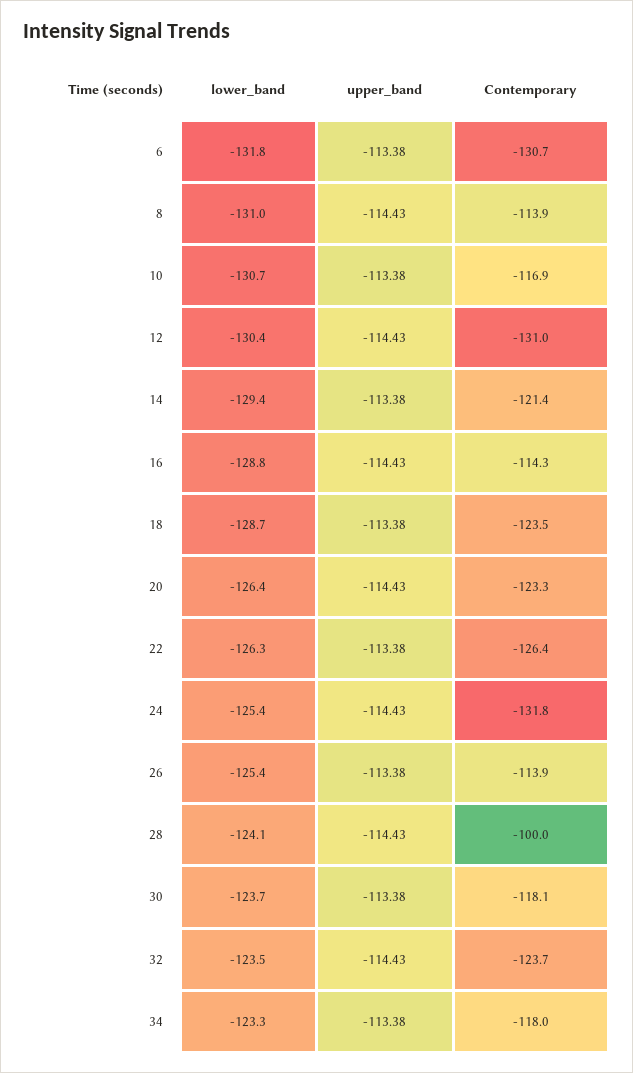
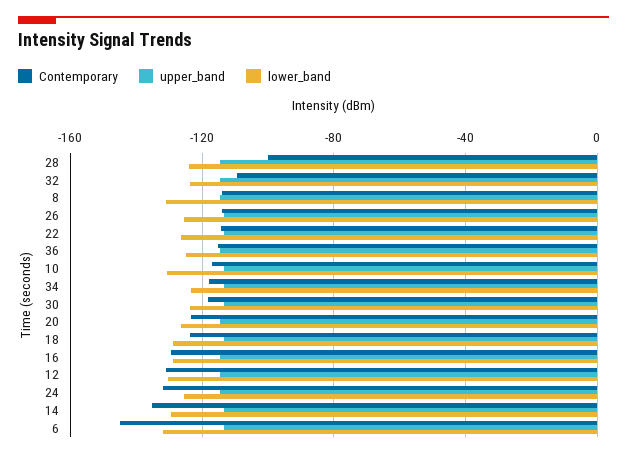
  {
    "lower_band": {
      "6": -131.8,
      "8": -131,
      "10": -130.7,
      "12": -130.4,
      "14": -129.4,
      "16": -128.8,
      "18": -128.7,
      "20": -126.4,
      "22": -126.3,
      "24": -125.4,
      "26": -125.4,
      "28": -124.1,
      "30": -123.7,
      "32": -123.5,
-     "34": -123.3
+     "34": -123.3,
+     "36": -125
    },
    "upper_band": {
      "6": -113.38,
      "8": -114.43,
      "10": -113.38,
      "12": -114.43,
      "14": -113.38,
      "16": -114.43,
      "18": -113.38,
      "20": -114.43,
      "22": -113.38,
      "24": -114.43,
      "26": -113.38,
      "28": -114.43,
      "30": -113.38,
      "32": -114.43,
-     "34": -113.38
+     "34": -113.38,
+     "36": -115
    },
    "Contemporary": {
-     "6": -130.7,
+     "6": -145,
      "8": -113.9,
      "10": -116.9,
      "12": -131,
-     "14": -121.4,
+     "14": -135,
-     "16": -114.3,
+     "16": -130,
      "18": -123.5,
      "20": -123.3,
-     "22": -126.4,
+     "22": -115,
      "24": -131.8,
      "26": -113.9,
      "28": -100,
      "30": -118.1,
-     "32": -123.7,
+     "32": -110,
-     "34": -118
+     "34": -118,
+     "36": -115
    }
  }

